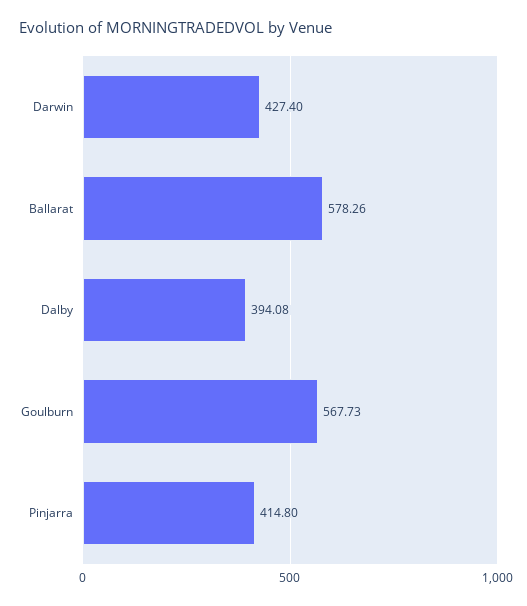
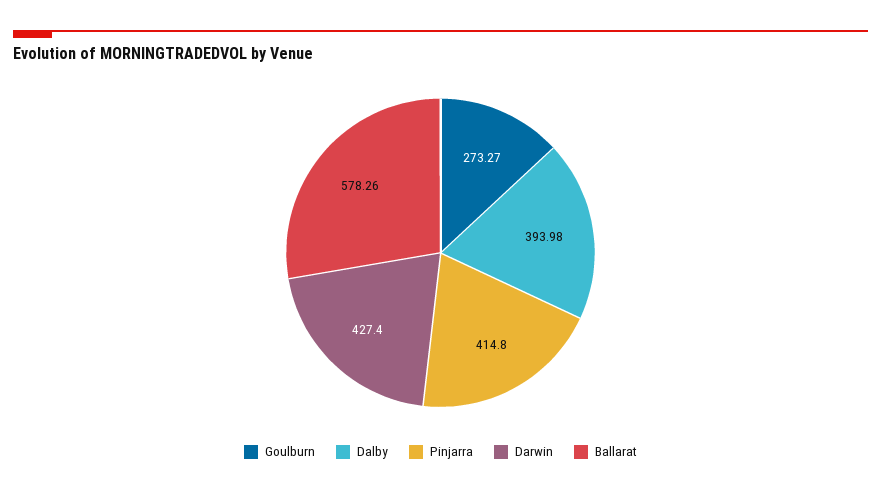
  {
    "Darwin": 427.4,
    "Ballarat": 578.26,
-   "Dalby": 394.08,
+   "Dalby": 393.98,
-   "Goulburn": 567.73,
+   "Goulburn": 273.27,
    "Pinjarra": 414.8
  }

